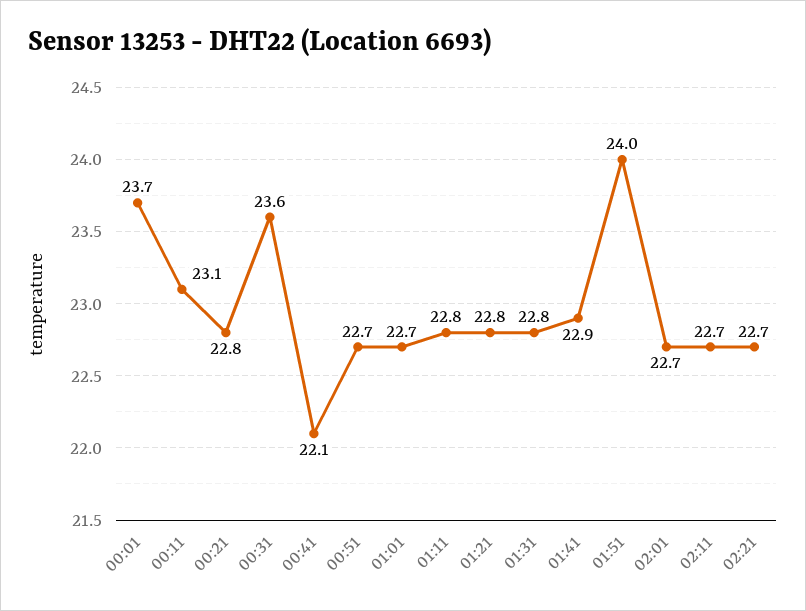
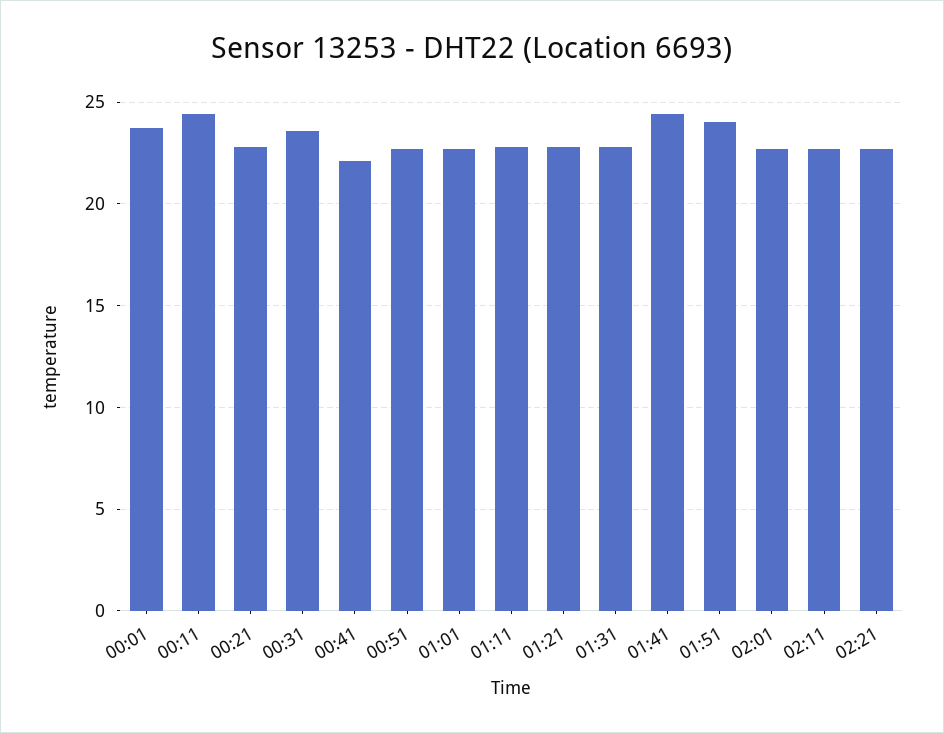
  {
    "00:01": 23.7,
-   "00:11": 23.1,
+   "00:11": 24.5,
    "00:21": 22.8,
    "00:31": 23.6,
    "00:41": 22.1,
    "00:51": 22.7,
    "01:01": 22.7,
    "01:11": 22.8,
    "01:21": 22.8,
    "01:31": 22.8,
-   "01:41": 22.9,
+   "01:41": 24.5,
    "01:51": 24,
    "02:01": 22.7,
    "02:11": 22.7,
    "02:21": 22.7
  }

